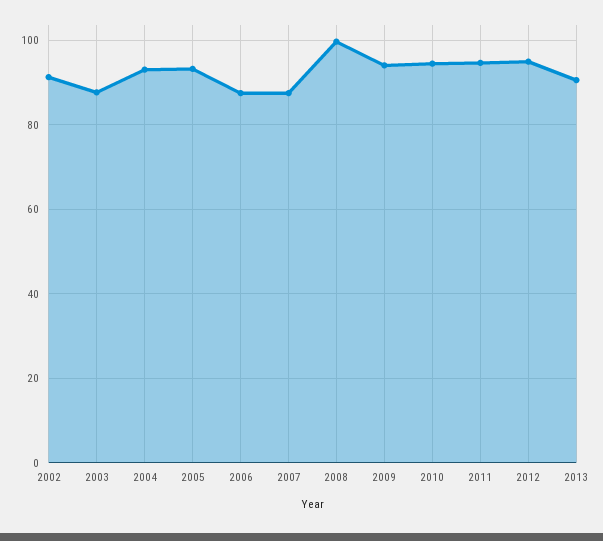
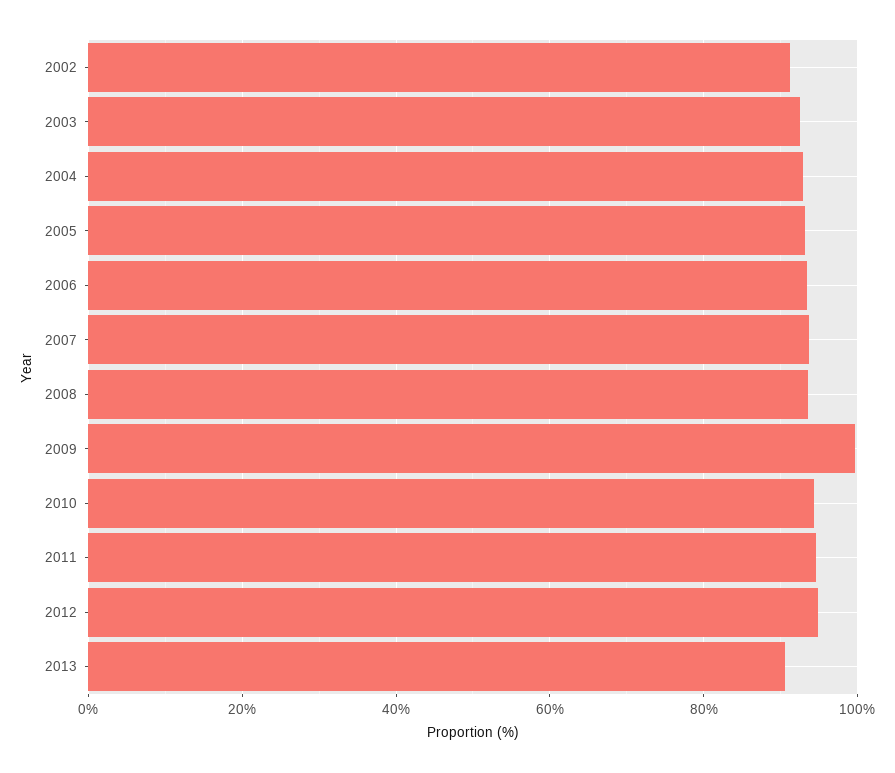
  {
    "2002": 92,
-   "2003": 88,
+   "2003": 92,
    "2004": 92,
    "2005": 94,
-   "2006": 88,
+   "2006": 94,
-   "2007": 88,
+   "2007": 94,
-   "2008": 100,
+   "2008": 94,
-   "2009": 94,
+   "2009": 100,
    "2010": 94,
    "2011": 94,
    "2012": 94,
    "2013": 90
  }

